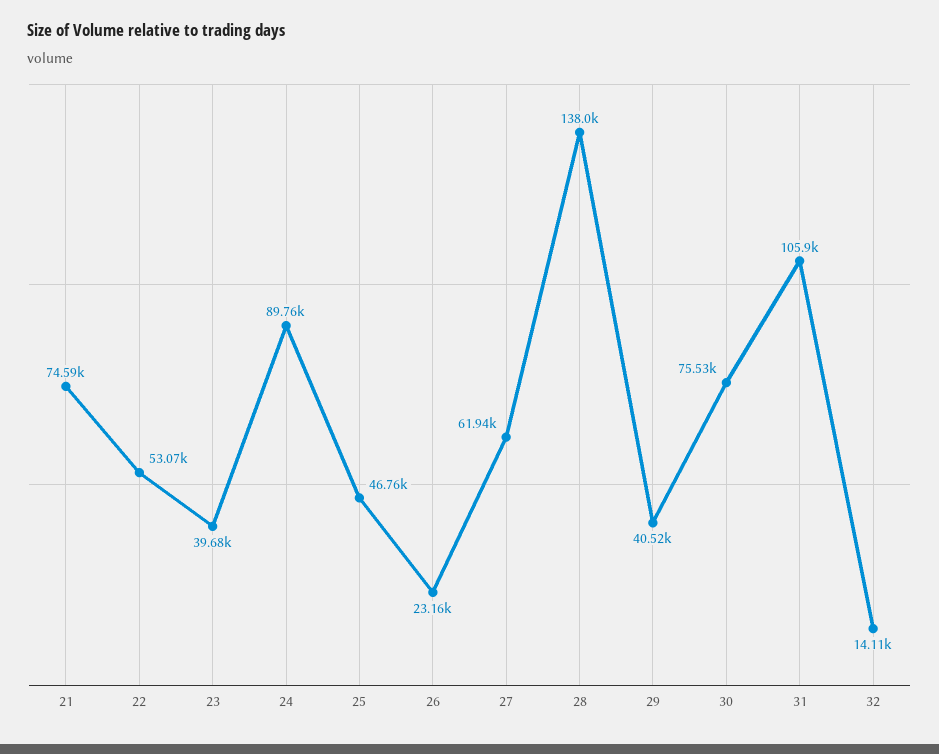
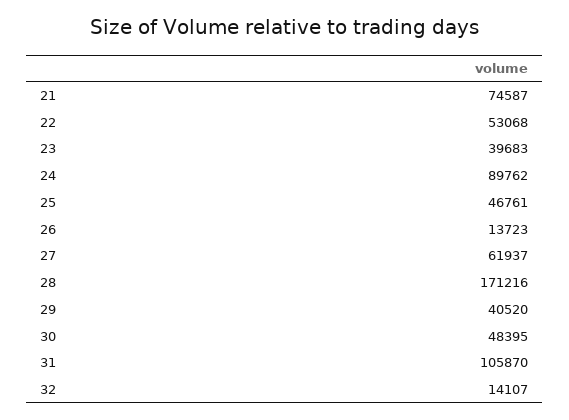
  {
    "21": 74587,
    "22": 53068,
    "23": 39683,
    "24": 89762,
    "25": 46761,
-   "26": 23160,
+   "26": 13723,
    "27": 61937,
-   "28": 138000,
+   "28": 171216,
    "29": 40520,
-   "30": 75530,
+   "30": 48395,
    "31": 105870,
    "32": 14107
  }

